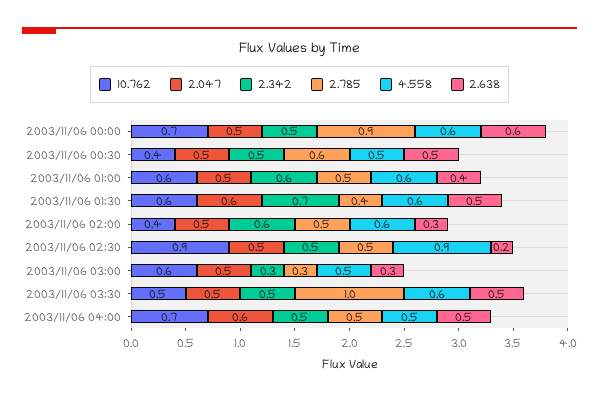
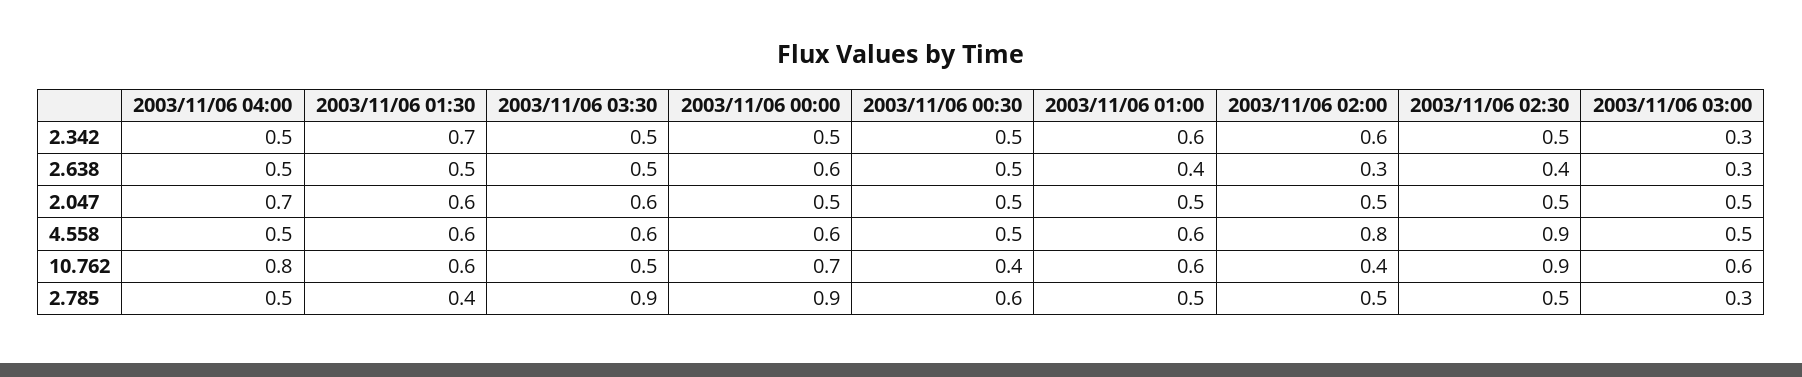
  {
    "10.762": {
      "2003/11/06 00:00": 0.7,
      "2003/11/06 00:30": 0.4,
      "2003/11/06 01:00": 0.6,
      "2003/11/06 01:30": 0.6,
      "2003/11/06 02:00": 0.4,
      "2003/11/06 02:30": 0.9,
      "2003/11/06 03:00": 0.6,
      "2003/11/06 03:30": 0.5,
-     "2003/11/06 04:00": 0.7
+     "2003/11/06 04:00": 0.8
    },
    "2.047": {
      "2003/11/06 00:00": 0.5,
      "2003/11/06 00:30": 0.5,
      "2003/11/06 01:00": 0.5,
      "2003/11/06 01:30": 0.6,
      "2003/11/06 02:00": 0.5,
      "2003/11/06 02:30": 0.5,
      "2003/11/06 03:00": 0.5,
-     "2003/11/06 03:30": 0.5,
+     "2003/11/06 03:30": 0.6,
-     "2003/11/06 04:00": 0.6
+     "2003/11/06 04:00": 0.7
    },
    "2.342": {
      "2003/11/06 00:00": 0.5,
      "2003/11/06 00:30": 0.5,
      "2003/11/06 01:00": 0.6,
      "2003/11/06 01:30": 0.7,
      "2003/11/06 02:00": 0.6,
      "2003/11/06 02:30": 0.5,
      "2003/11/06 03:00": 0.3,
      "2003/11/06 03:30": 0.5,
      "2003/11/06 04:00": 0.5
    },
    "2.785": {
      "2003/11/06 00:00": 0.9,
      "2003/11/06 00:30": 0.6,
      "2003/11/06 01:00": 0.5,
      "2003/11/06 01:30": 0.4,
      "2003/11/06 02:00": 0.5,
      "2003/11/06 02:30": 0.5,
      "2003/11/06 03:00": 0.3,
-     "2003/11/06 03:30": 1,
+     "2003/11/06 03:30": 0.9,
      "2003/11/06 04:00": 0.5
    },
    "4.558": {
      "2003/11/06 00:00": 0.6,
      "2003/11/06 00:30": 0.5,
      "2003/11/06 01:00": 0.6,
      "2003/11/06 01:30": 0.6,
-     "2003/11/06 02:00": 0.6,
+     "2003/11/06 02:00": 0.8,
      "2003/11/06 02:30": 0.9,
      "2003/11/06 03:00": 0.5,
      "2003/11/06 03:30": 0.6,
      "2003/11/06 04:00": 0.5
    },
    "2.638": {
      "2003/11/06 00:00": 0.6,
      "2003/11/06 00:30": 0.5,
      "2003/11/06 01:00": 0.4,
      "2003/11/06 01:30": 0.5,
      "2003/11/06 02:00": 0.3,
-     "2003/11/06 02:30": 0.2,
+     "2003/11/06 02:30": 0.4,
      "2003/11/06 03:00": 0.3,
      "2003/11/06 03:30": 0.5,
      "2003/11/06 04:00": 0.5
    }
  }

